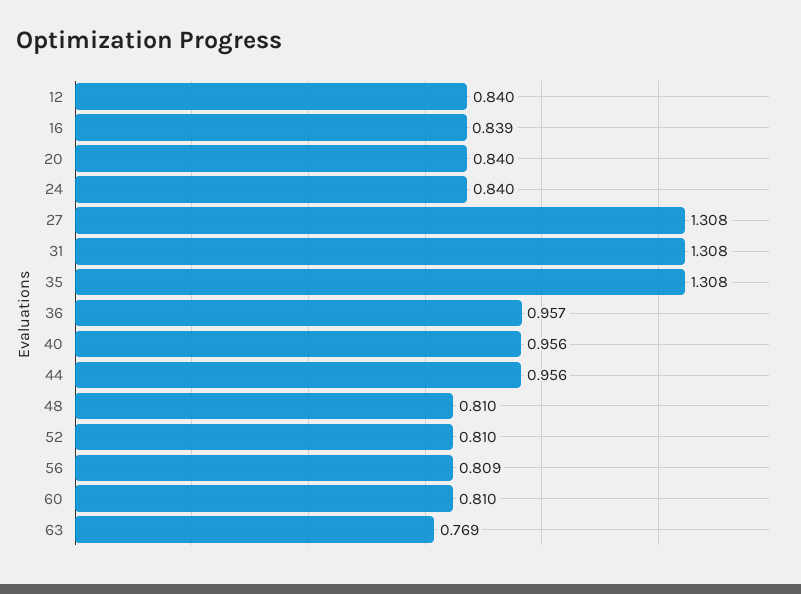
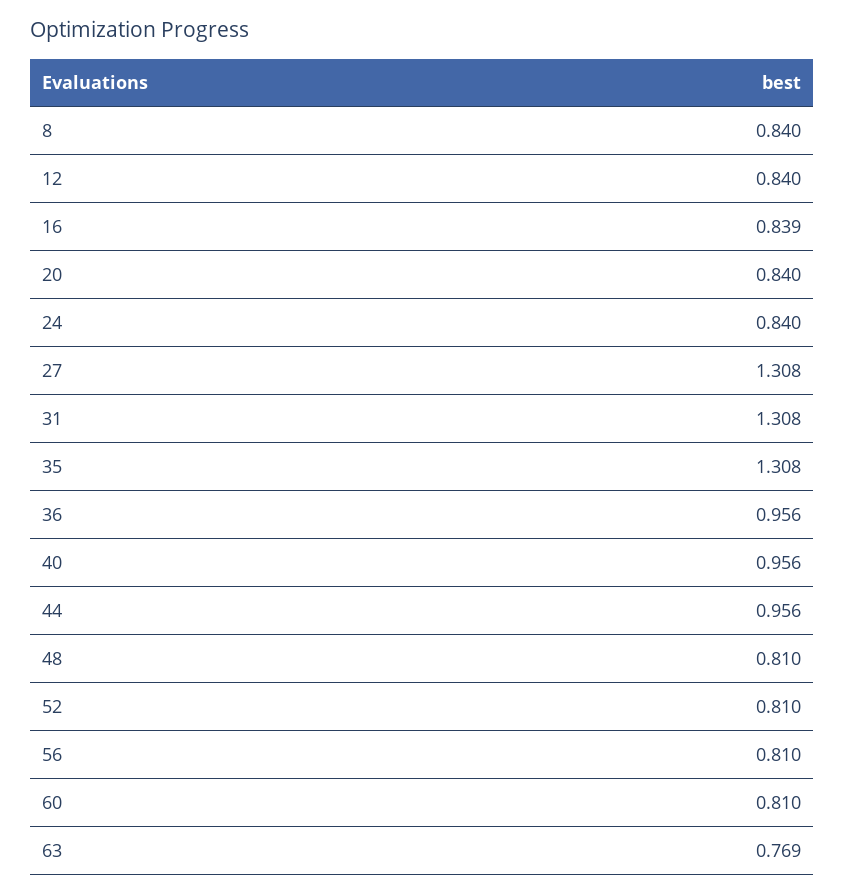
  {
    "12": 0.84,
    "16": 0.839,
    "20": 0.84,
    "24": 0.84,
    "27": 1.308,
    "31": 1.308,
    "35": 1.308,
-   "36": 0.957,
+   "36": 0.956,
    "40": 0.956,
    "44": 0.956,
    "48": 0.81,
    "52": 0.81,
-   "56": 0.809,
+   "56": 0.81,
    "60": 0.81,
-   "63": 0.769
+   "63": 0.769,
+   "8": 0.84
  }

